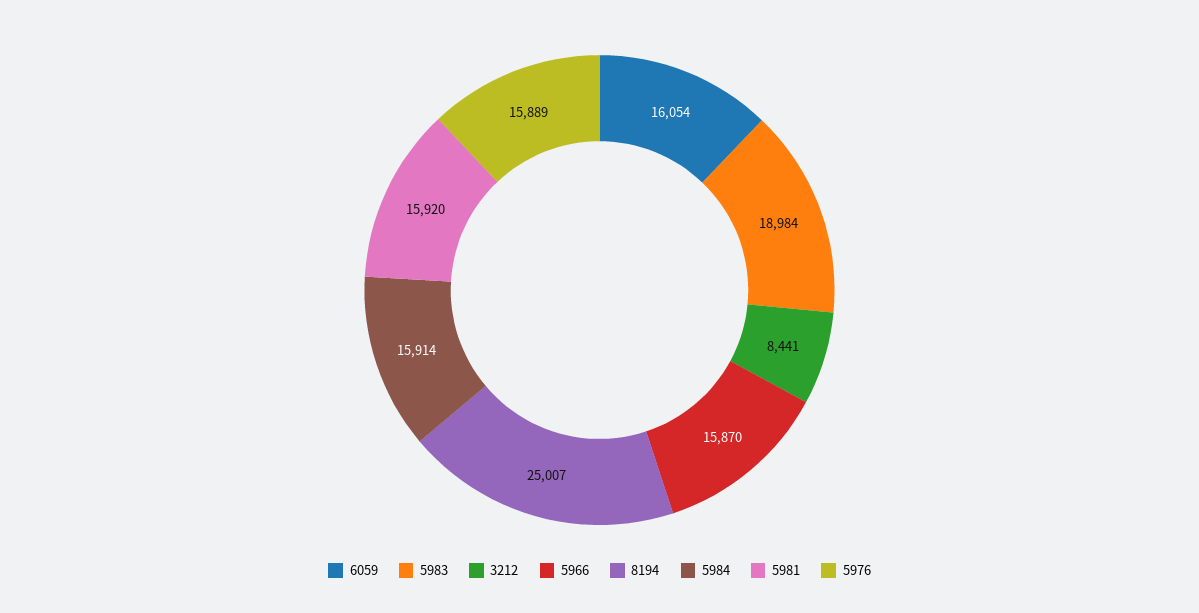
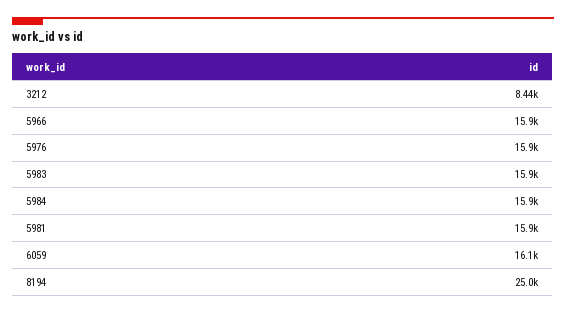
  {
    "6059": 16054,
-   "5983": 18984,
+   "5983": 15900,
    "3212": 8441,
    "5966": 15870,
    "8194": 25007,
    "5984": 15914,
    "5981": 15920,
    "5976": 15889
  }

